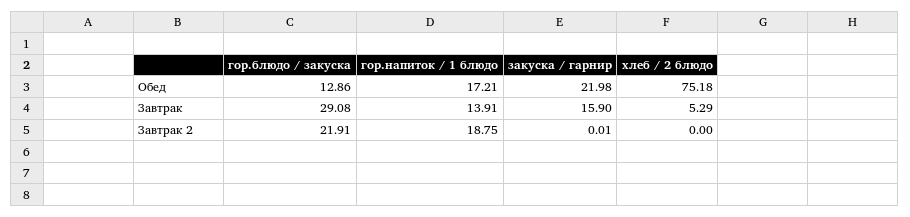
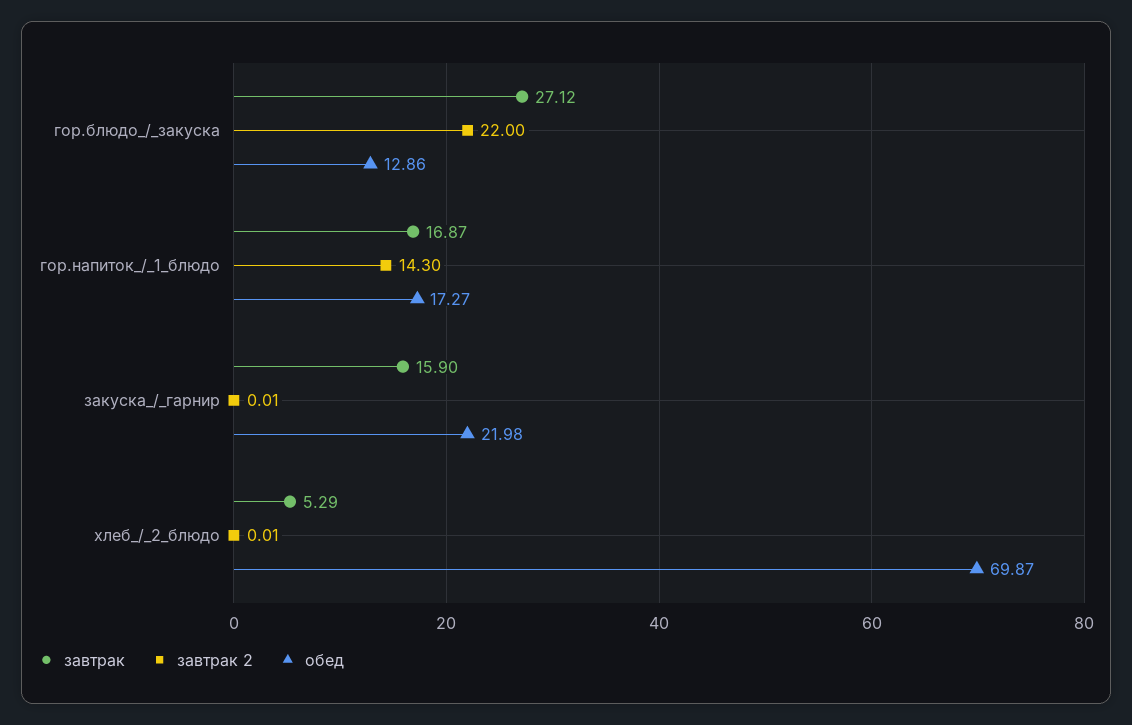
  {
    "Обед": {
      "гор.блюдо / закуска": 12.86,
-     "гор.напиток / 1 блюдо": 17.21,
+     "гор.напиток / 1 блюдо": 17.27,
      "закуска / гарнир": 21.98,
-     "хлеб / 2 блюдо": 75.18
+     "хлеб / 2 блюдо": 69.87
    },
    "Завтрак": {
-     "гор.блюдо / закуска": 29.08,
+     "гор.блюдо / закуска": 27.12,
-     "гор.напиток / 1 блюдо": 13.91,
+     "гор.напиток / 1 блюдо": 16.87,
      "закуска / гарнир": 15.9,
      "хлеб / 2 блюдо": 5.29
    },
    "Завтрак 2": {
-     "гор.блюдо / закуска": 21.91,
+     "гор.блюдо / закуска": 22,
-     "гор.напиток / 1 блюдо": 18.75,
+     "гор.напиток / 1 блюдо": 14.3,
      "закуска / гарнир": 0.01,
-     "хлеб / 2 блюдо": 0
+     "хлеб / 2 блюдо": 0.01
    }
  }

